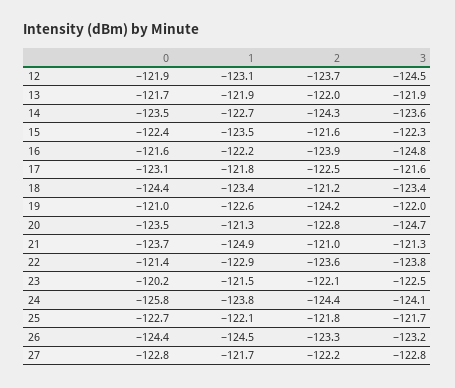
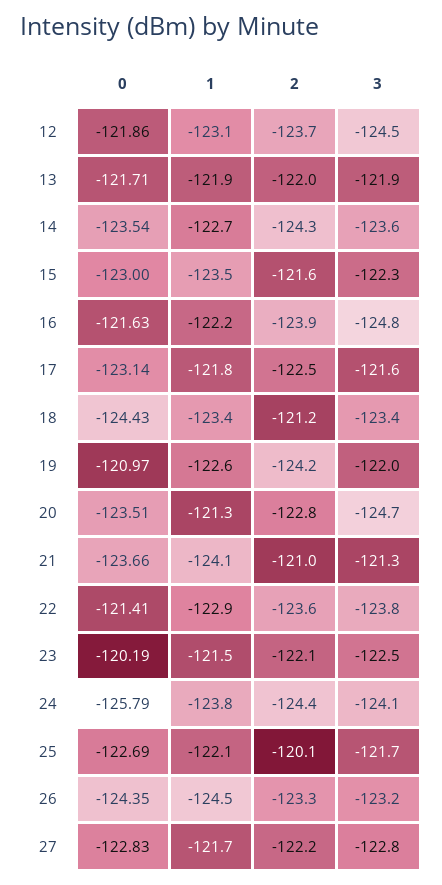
  {
    "0": {
      "12": -121.86,
      "13": -121.71,
      "14": -123.54,
-     "15": -122.4,
+     "15": -123,
      "16": -121.63,
      "17": -123.14,
      "18": -124.43,
      "19": -120.97,
      "20": -123.51,
      "21": -123.66,
      "22": -121.41,
      "23": -120.19,
      "24": -125.79,
      "25": -122.69,
      "26": -124.35,
      "27": -122.83
    },
    "1": {
      "12": -123.1,
      "13": -121.9,
      "14": -122.7,
      "15": -123.5,
      "16": -122.2,
      "17": -121.8,
      "18": -123.4,
      "19": -122.6,
      "20": -121.3,
-     "21": -124.9,
+     "21": -124.1,
      "22": -122.9,
      "23": -121.5,
      "24": -123.8,
      "25": -122.1,
      "26": -124.5,
      "27": -121.7
    },
    "2": {
      "12": -123.7,
      "13": -122,
      "14": -124.3,
      "15": -121.6,
      "16": -123.9,
      "17": -122.5,
      "18": -121.2,
      "19": -124.2,
      "20": -122.8,
      "21": -121,
      "22": -123.6,
      "23": -122.1,
      "24": -124.4,
-     "25": -121.8,
+     "25": -120.1,
      "26": -123.3,
      "27": -122.2
    },
    "3": {
      "12": -124.5,
      "13": -121.9,
      "14": -123.6,
      "15": -122.3,
      "16": -124.8,
      "17": -121.6,
      "18": -123.4,
      "19": -122,
      "20": -124.7,
      "21": -121.3,
      "22": -123.8,
      "23": -122.5,
      "24": -124.1,
      "25": -121.7,
      "26": -123.2,
      "27": -122.8
    }
  }

